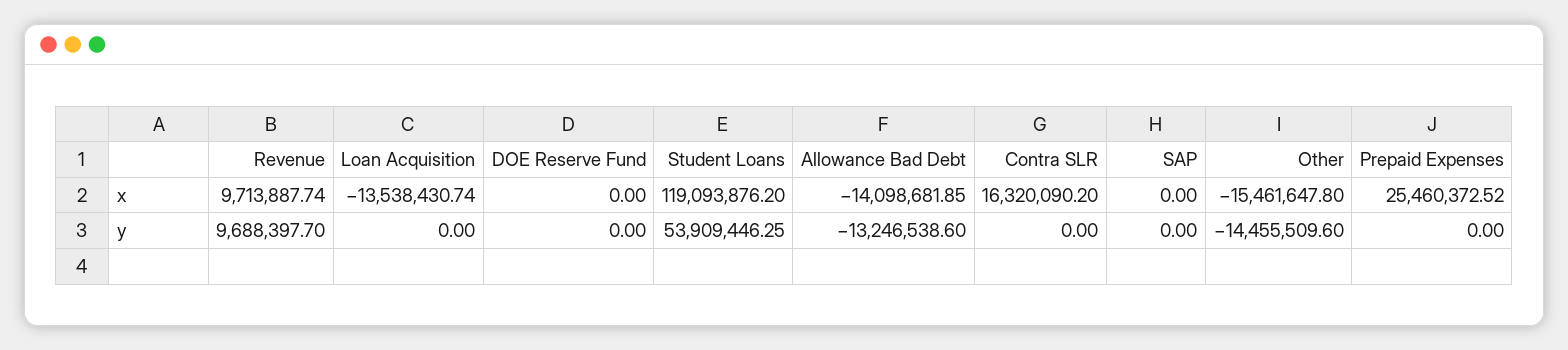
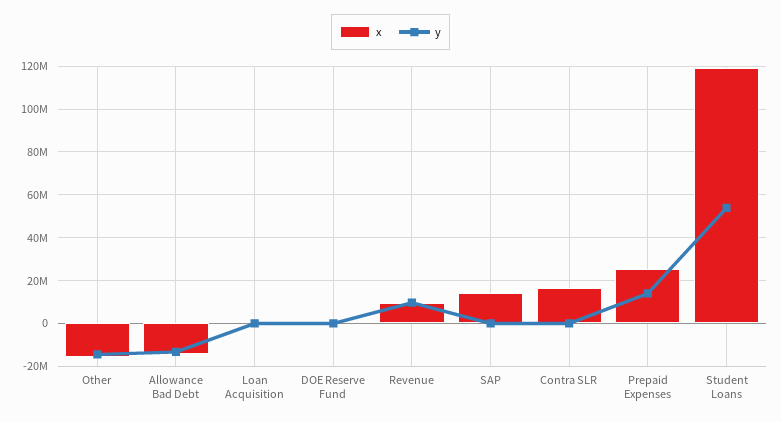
  {
    "x": {
      "Revenue": 9713887.74,
-     "Loan Acquisition": -13538430.74,
+     "Loan Acquisition": 0,
      "DOE Reserve Fund": 0,
      "Student Loans": 119093876.2,
      "Allowance Bad Debt": -14098681.85,
      "Contra SLR": 16320090.2,
-     "SAP": 0,
+     "SAP": 15000000,
      "Other": -15461647.8,
      "Prepaid Expenses": 25460372.52
    },
    "y": {
      "Revenue": 9688397.7,
      "Loan Acquisition": 0,
      "DOE Reserve Fund": 0,
      "Student Loans": 53909446.25,
      "Allowance Bad Debt": -13246538.6,
      "Contra SLR": 0,
      "SAP": 0,
      "Other": -14455509.6,
-     "Prepaid Expenses": 0
+     "Prepaid Expenses": 15000000
    }
  }

